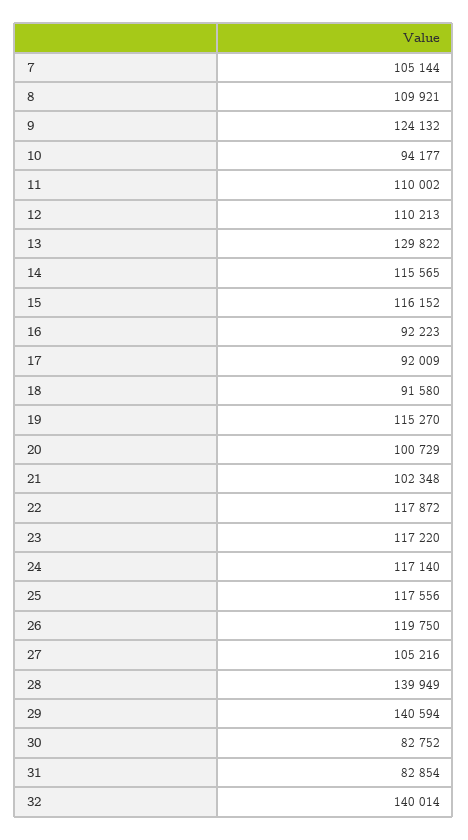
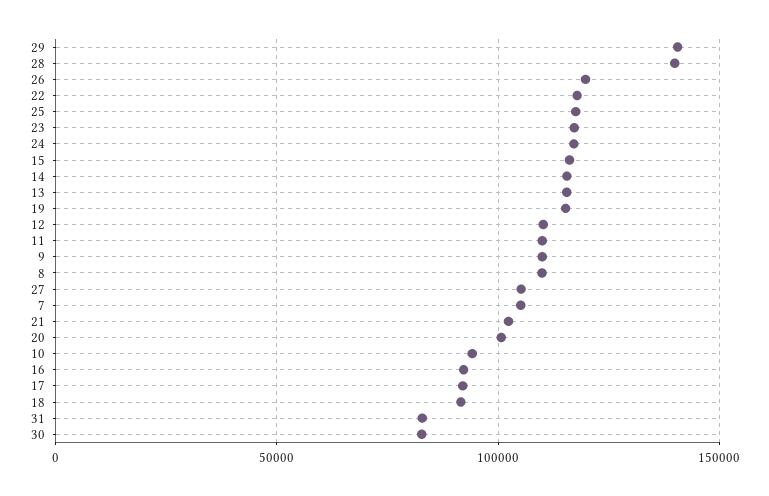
  {
    "7": 105144,
    "8": 109921,
-   "9": 124132,
+   "9": 110000,
    "10": 94177,
    "11": 110002,
    "12": 110213,
-   "13": 129822,
+   "13": 115000,
    "14": 115565,
    "15": 116152,
    "16": 92223,
    "17": 92009,
    "18": 91580,
    "19": 115270,
    "20": 100729,
    "21": 102348,
    "22": 117872,
    "23": 117220,
    "24": 117140,
    "25": 117556,
    "26": 119750,
    "27": 105216,
    "28": 139949,
    "29": 140594,
    "30": 82752,
-   "31": 82854,
+   "31": 82854
-   "32": 140014
  }

